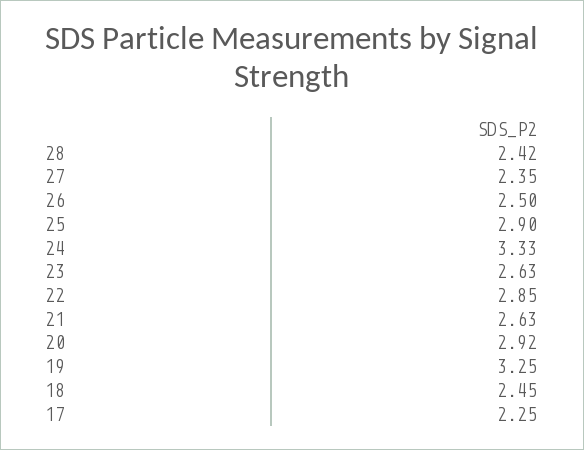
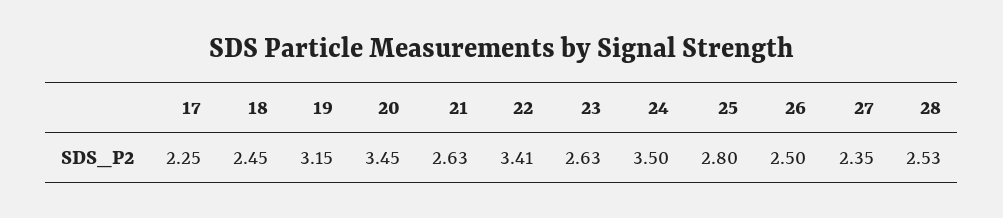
  {
-   "28": 2.42,
+   "28": 2.53,
    "27": 2.35,
    "26": 2.5,
-   "25": 2.9,
+   "25": 2.8,
-   "24": 3.33,
+   "24": 3.5,
    "23": 2.63,
-   "22": 2.85,
+   "22": 3.41,
    "21": 2.63,
-   "20": 2.92,
+   "20": 3.45,
-   "19": 3.25,
+   "19": 3.15,
    "18": 2.45,
    "17": 2.25
  }

